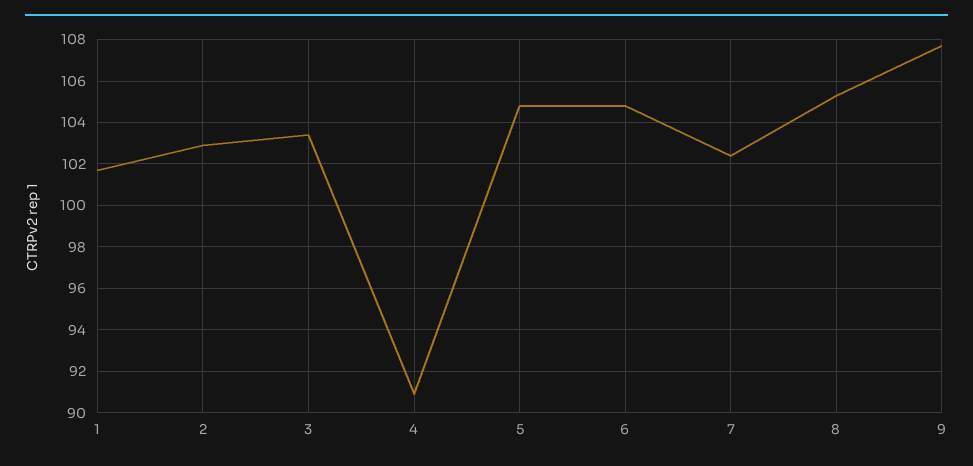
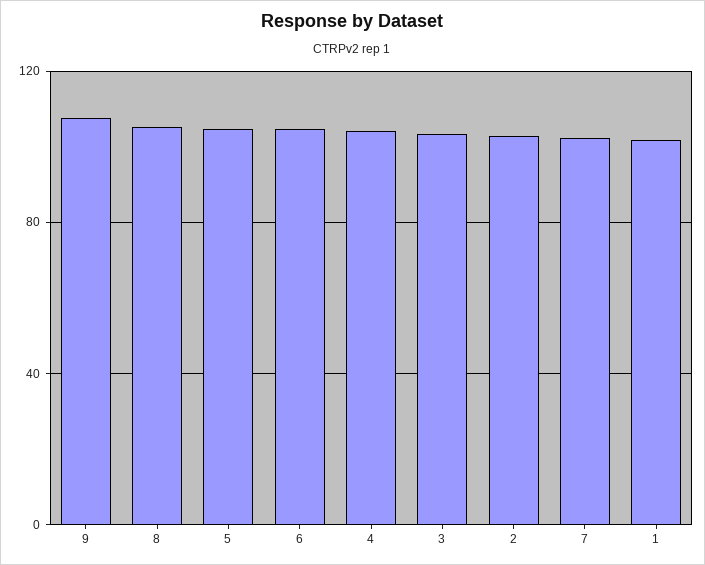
  {
    "1": 101.5,
    "2": 103,
    "3": 103.5,
-   "4": 91,
+   "4": 105,
    "5": 105,
    "6": 105,
    "7": 102.5,
    "8": 105.5,
    "9": 107.5
  }

